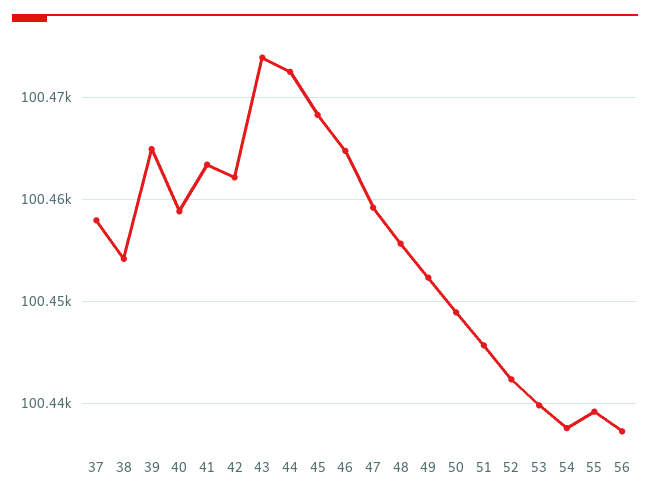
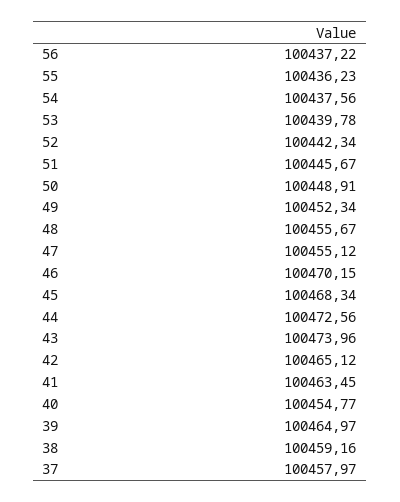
  {
    "37": 100457.97,
-   "38": 100454,
+   "38": 100459.16,
    "39": 100464.97,
-   "40": 100459,
+   "40": 100454.77,
    "41": 100463.45,
-   "42": 100462,
+   "42": 100465.12,
    "43": 100473.96,
    "44": 100472.56,
    "45": 100468.34,
-   "46": 100465,
+   "46": 100470.15,
-   "47": 100459,
+   "47": 100455.12,
    "48": 100455.67,
    "49": 100452.34,
    "50": 100448.91,
    "51": 100445.67,
    "52": 100442.34,
    "53": 100439.78,
    "54": 100437.56,
-   "55": 100439,
+   "55": 100436.23,
    "56": 100437.22
  }

